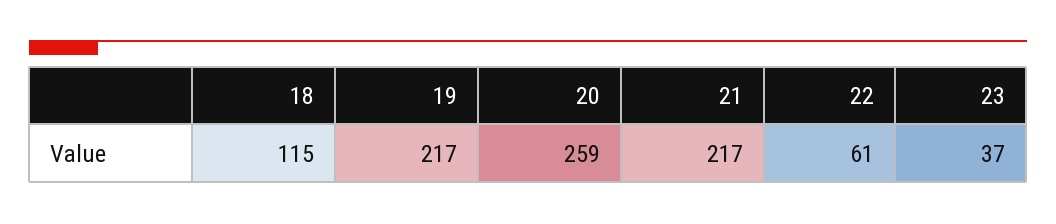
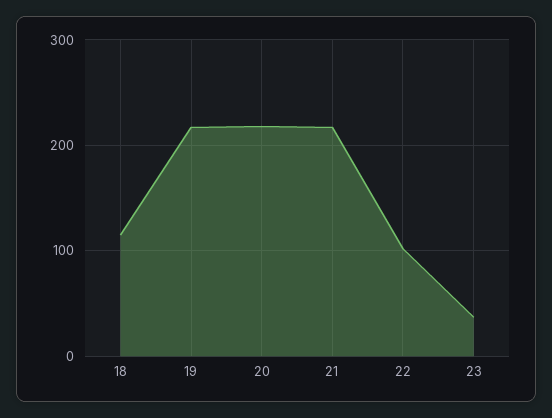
  {
    "18": 115,
    "19": 217,
-   "20": 259,
+   "20": 220,
    "21": 217,
-   "22": 61,
+   "22": 100,
    "23": 37
  }

